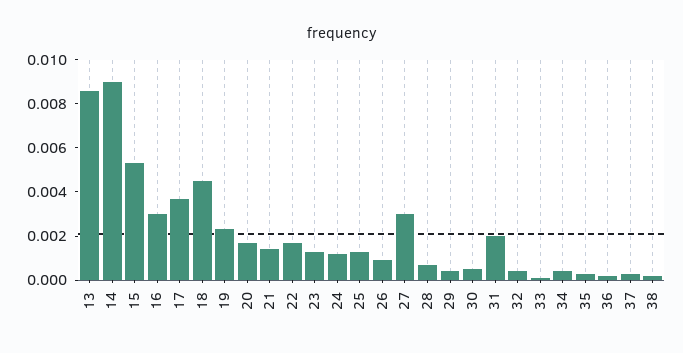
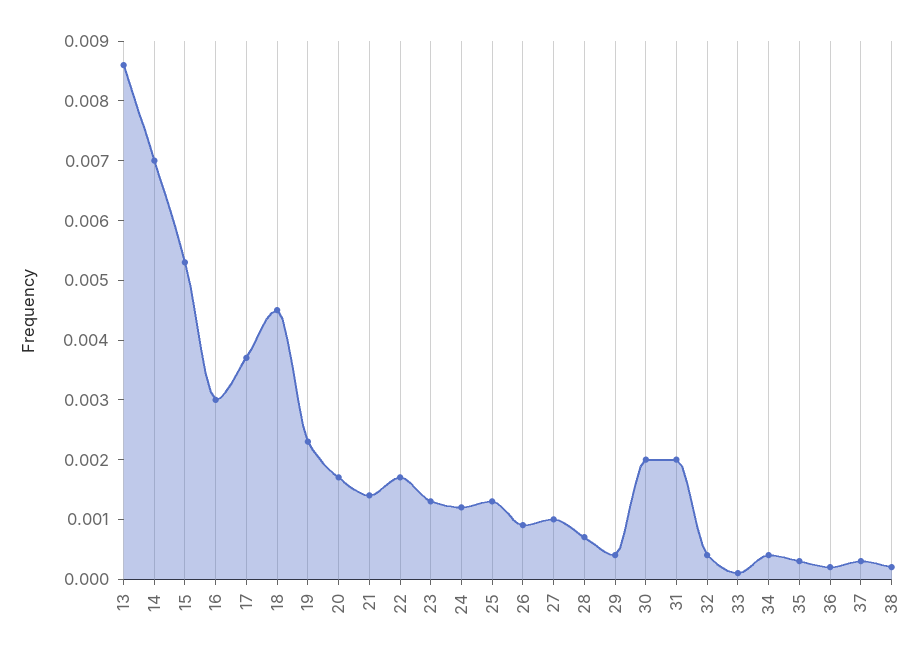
  {
    "13": 0.0085,
-   "14": 0.009,
+   "14": 0.007,
    "15": 0.0055,
    "16": 0.003,
    "17": 0.0035,
    "18": 0.0045,
    "19": 0.0025,
    "20": 0.0015,
    "21": 0.0015,
    "22": 0.0015,
    "23": 0.0015,
    "24": 0.001,
    "25": 0.0015,
    "26": 0.001,
-   "27": 0.003,
+   "27": 0.001,
    "28": 0.0005,
    "29": 0.0005,
-   "30": 0.0005,
+   "30": 0.002,
    "31": 0.002,
    "32": 0.0005,
    "33": 0,
    "34": 0.0005,
    "35": 0.0005,
    "36": 0,
    "37": 0.0005,
    "38": 0
  }

